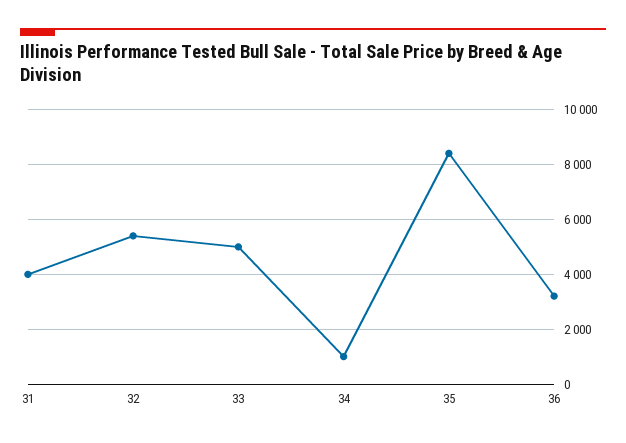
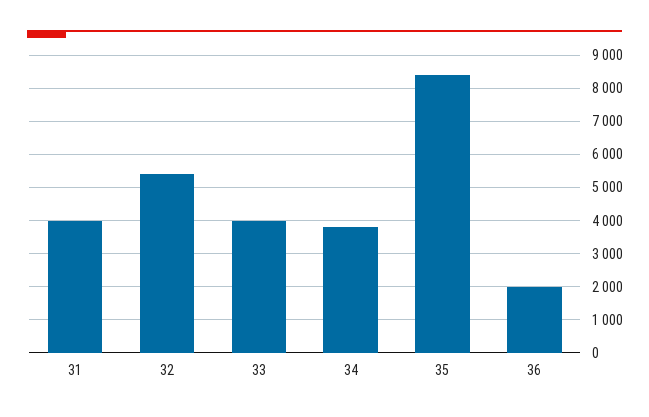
  {
    "31": 4000,
    "32": 5400,
-   "33": 5000,
+   "33": 4000,
-   "34": 1000,
+   "34": 3800,
    "35": 8400,
-   "36": 3250
+   "36": 2000
  }

